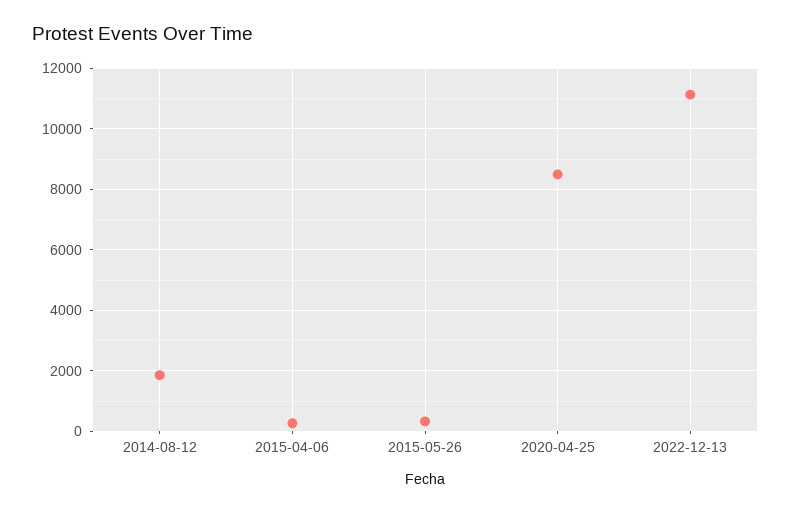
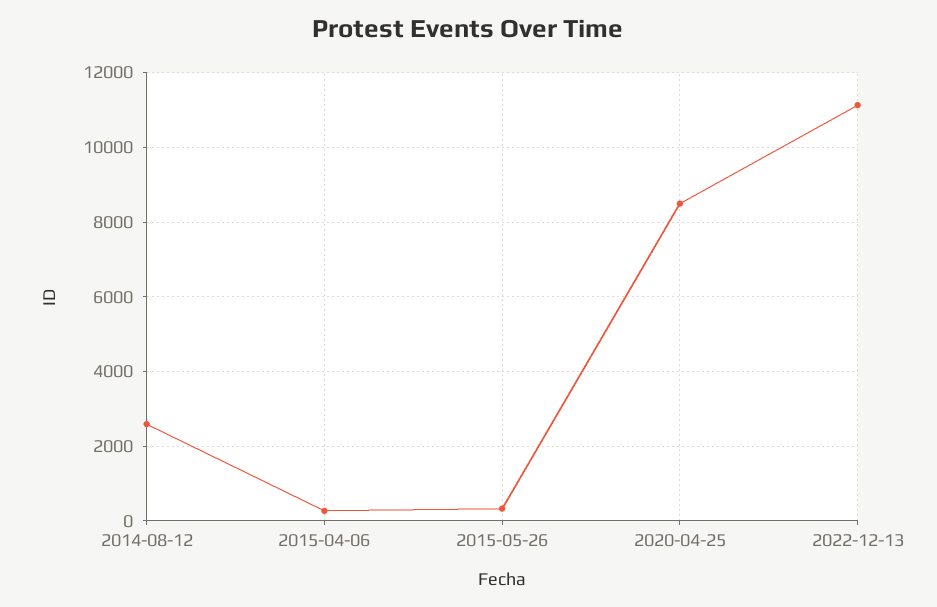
  {
-   "2014-08-12": 1800,
+   "2014-08-12": 2600,
    "2015-04-06": 200,
    "2015-05-26": 400,
    "2020-04-25": 8400,
    "2022-12-13": 11200
  }

